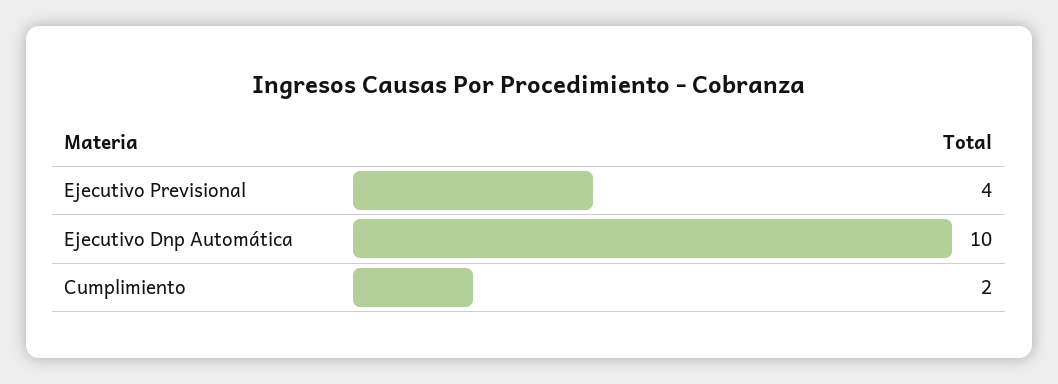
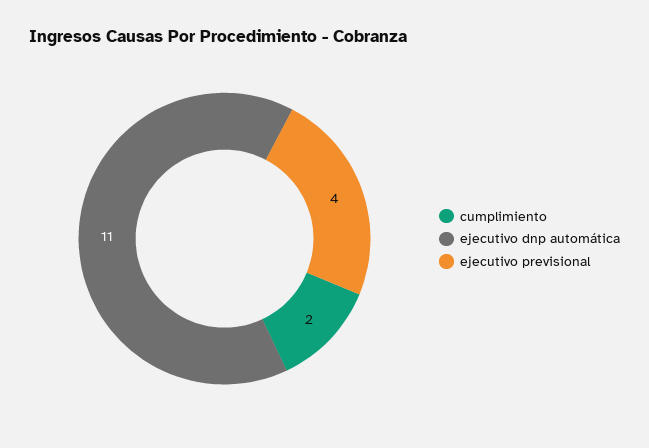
  {
    "Ejecutivo Previsional": 4,
-   "Ejecutivo Dnp Automática": 10,
+   "Ejecutivo Dnp Automática": 11,
    "Cumplimiento": 2
  }

